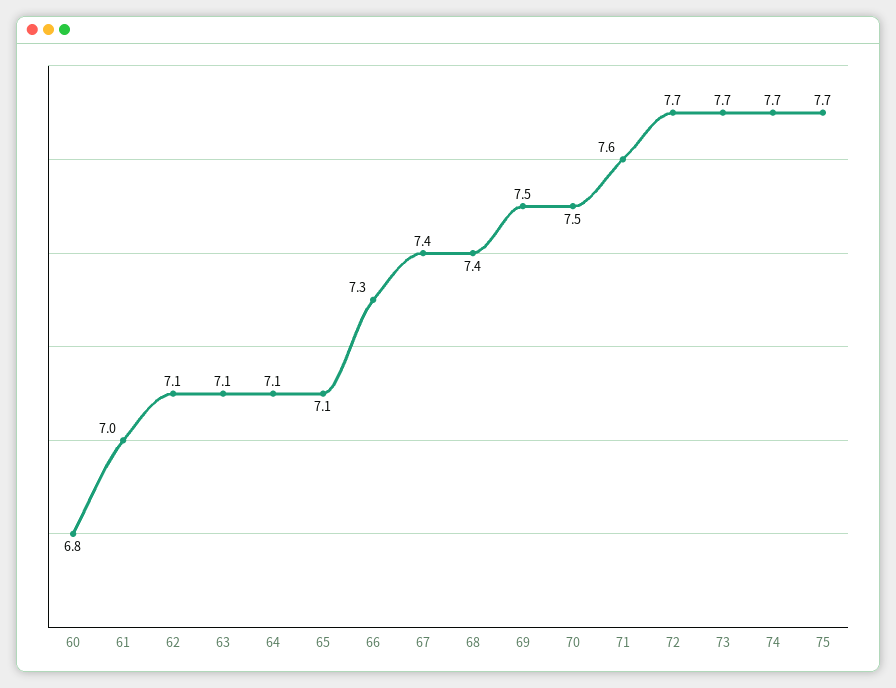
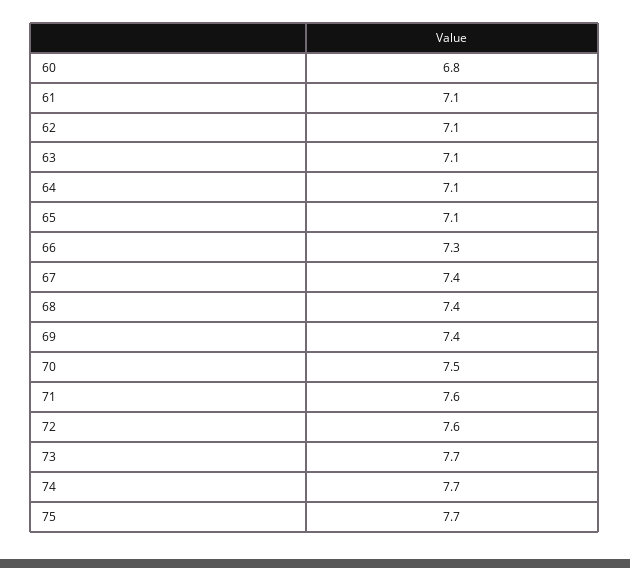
  {
    "60": 6.8,
-   "61": 7,
+   "61": 7.1,
    "62": 7.1,
    "63": 7.1,
    "64": 7.1,
    "65": 7.1,
    "66": 7.3,
    "67": 7.4,
    "68": 7.4,
-   "69": 7.5,
+   "69": 7.4,
    "70": 7.5,
    "71": 7.6,
-   "72": 7.7,
+   "72": 7.6,
    "73": 7.7,
    "74": 7.7,
    "75": 7.7
  }

